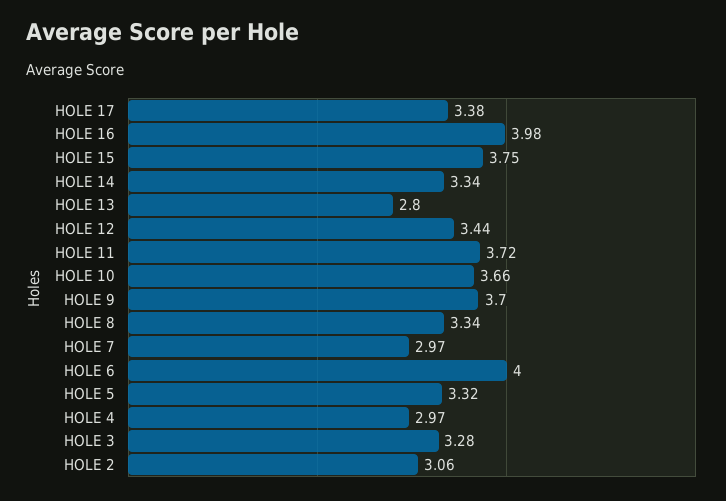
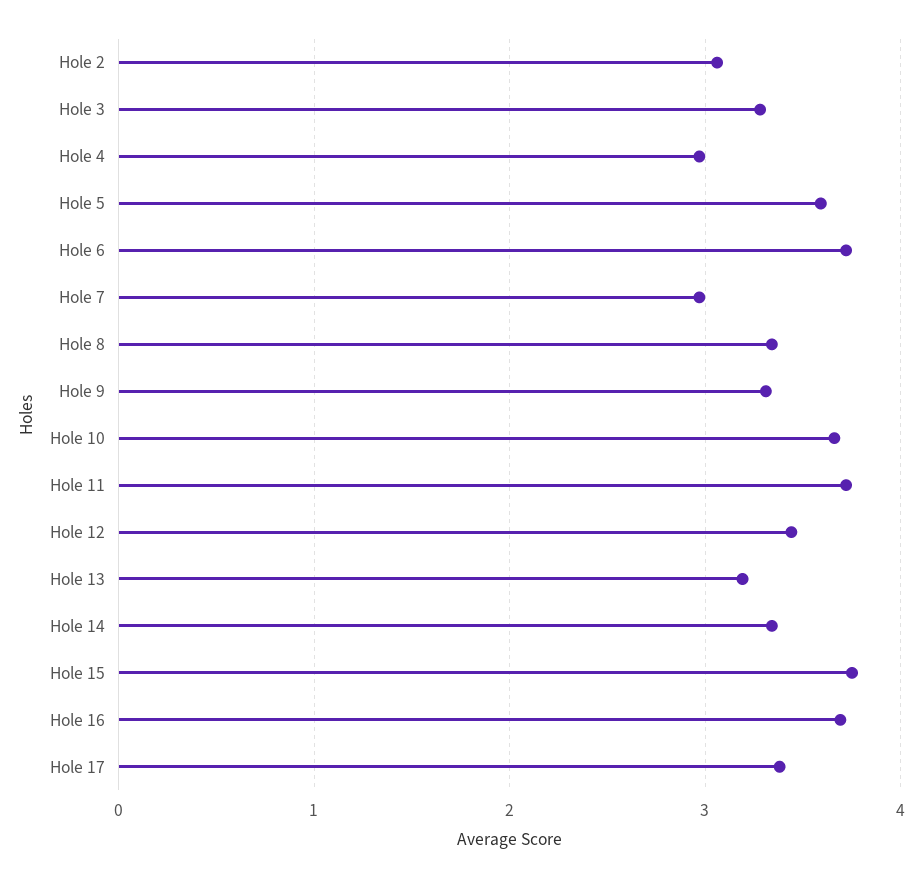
  {
    "HOLE 17": 3.38,
-   "HOLE 16": 3.98,
+   "HOLE 16": 3.7,
    "HOLE 15": 3.75,
    "HOLE 14": 3.34,
-   "HOLE 13": 2.8,
+   "HOLE 13": 3.2,
    "HOLE 12": 3.44,
    "HOLE 11": 3.72,
    "HOLE 10": 3.66,
-   "HOLE 9": 3.7,
+   "HOLE 9": 3.3,
    "HOLE 8": 3.34,
    "HOLE 7": 2.97,
-   "HOLE 6": 4,
+   "HOLE 6": 3.7,
-   "HOLE 5": 3.32,
+   "HOLE 5": 3.6,
    "HOLE 4": 2.97,
    "HOLE 3": 3.28,
    "HOLE 2": 3.06
  }

